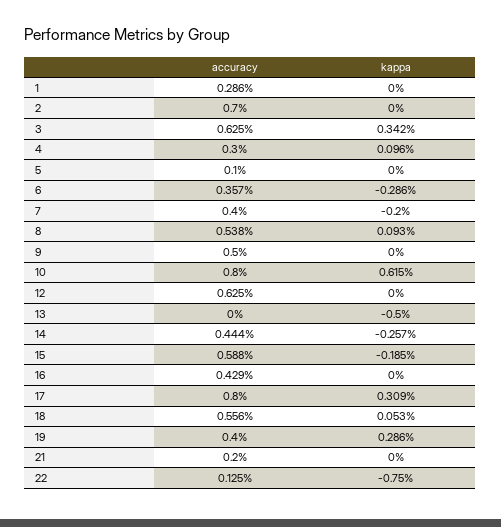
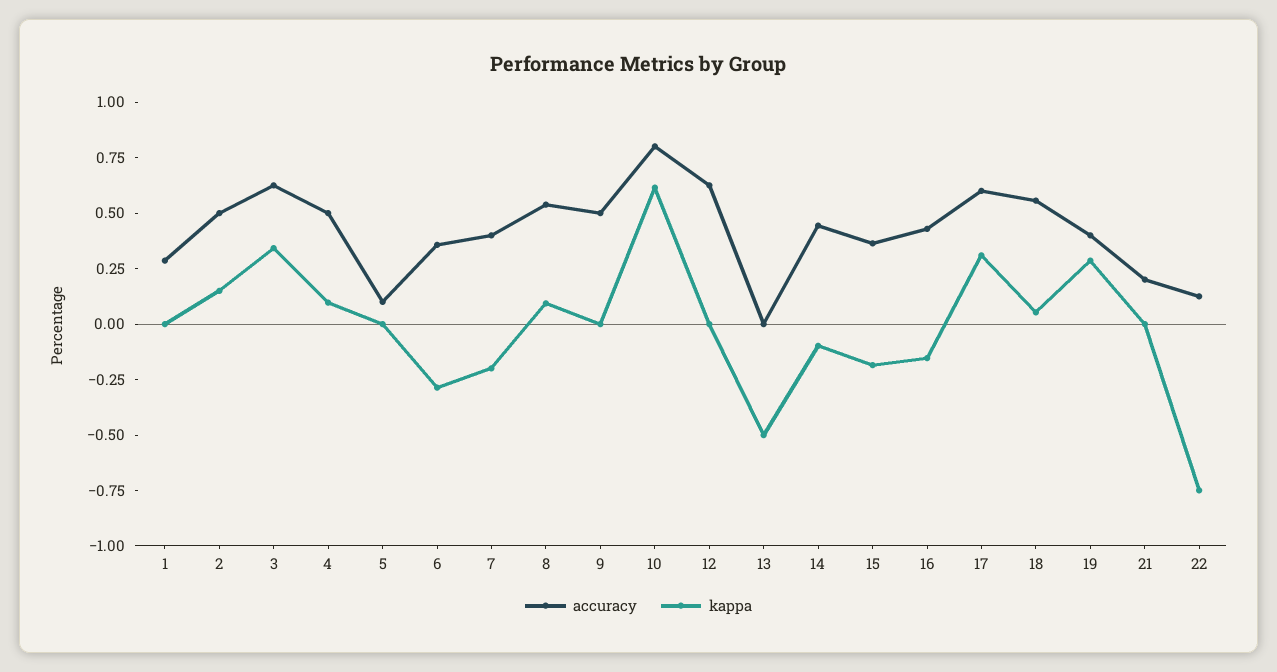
  {
    "accuracy": {
      "1": 0.286,
-     "2": 0.7,
+     "2": 0.5,
      "3": 0.625,
-     "4": 0.3,
+     "4": 0.5,
      "5": 0.1,
      "6": 0.357,
      "7": 0.4,
      "8": 0.538,
      "9": 0.5,
      "10": 0.8,
      "12": 0.625,
      "13": 0,
      "14": 0.444,
-     "15": 0.588,
+     "15": 0.35,
      "16": 0.429,
-     "17": 0.8,
+     "17": 0.6,
      "18": 0.556,
      "19": 0.4,
      "21": 0.2,
      "22": 0.125
    },
    "kappa": {
      "1": 0,
-     "2": 0,
+     "2": 0.15,
      "3": 0.342,
      "4": 0.096,
      "5": 0,
      "6": -0.286,
      "7": -0.2,
      "8": 0.093,
      "9": 0,
      "10": 0.615,
      "12": 0,
      "13": -0.5,
-     "14": -0.257,
+     "14": -0.1,
      "15": -0.185,
-     "16": 0,
+     "16": -0.15,
      "17": 0.309,
      "18": 0.053,
      "19": 0.286,
      "21": 0,
      "22": -0.75
    }
  }

